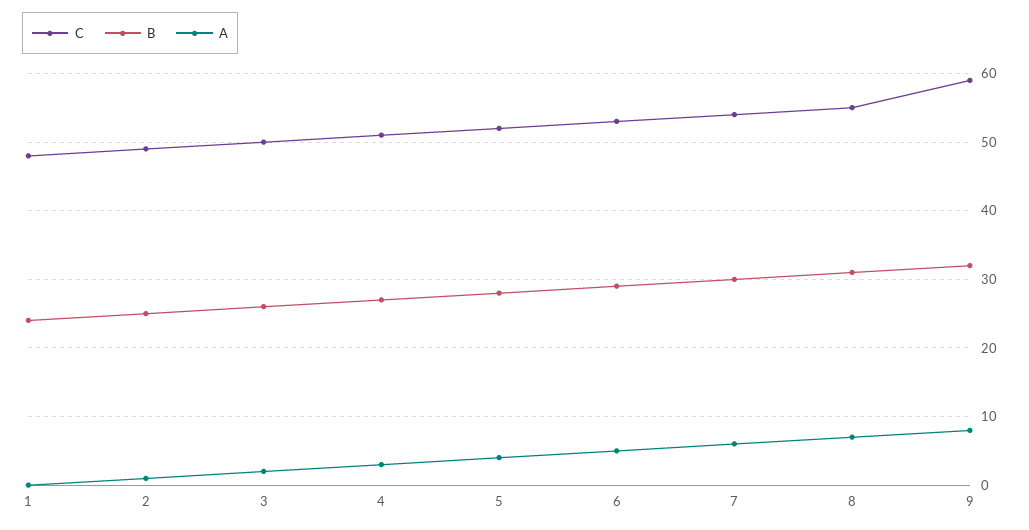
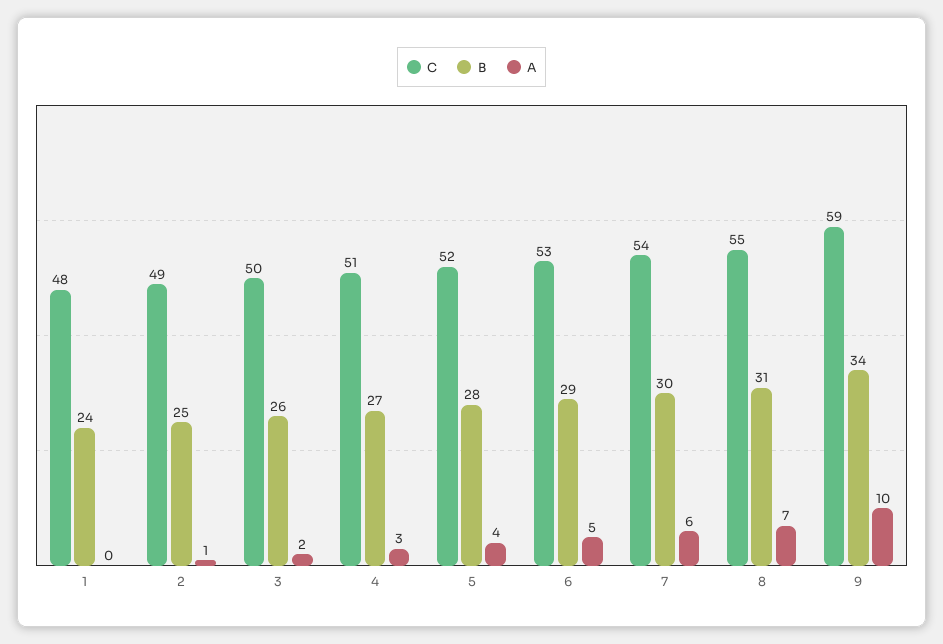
  {
    "C": {
      "1": 48,
      "2": 49,
      "3": 50,
      "4": 51,
      "5": 52,
      "6": 53,
      "7": 54,
      "8": 55,
      "9": 59
    },
    "B": {
      "1": 24,
      "2": 25,
      "3": 26,
      "4": 27,
      "5": 28,
      "6": 29,
      "7": 30,
      "8": 31,
-     "9": 32
+     "9": 34
    },
    "A": {
      "1": 0,
      "2": 1,
      "3": 2,
      "4": 3,
      "5": 4,
      "6": 5,
      "7": 6,
      "8": 7,
-     "9": 8
+     "9": 10
    }
  }

